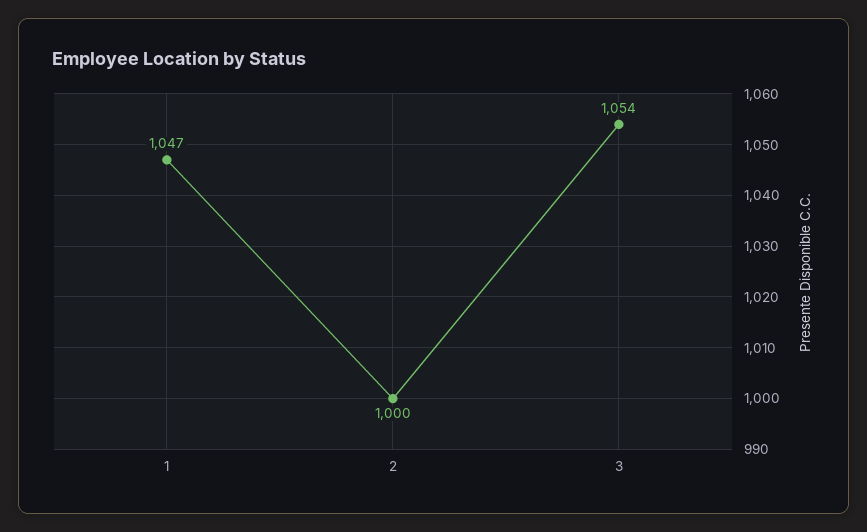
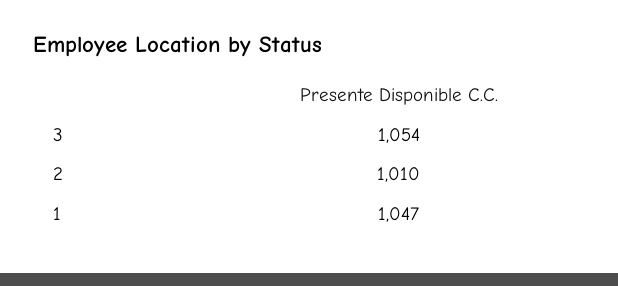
  {
    "1": 1047,
-   "2": 1000,
+   "2": 1010,
    "3": 1054
  }

